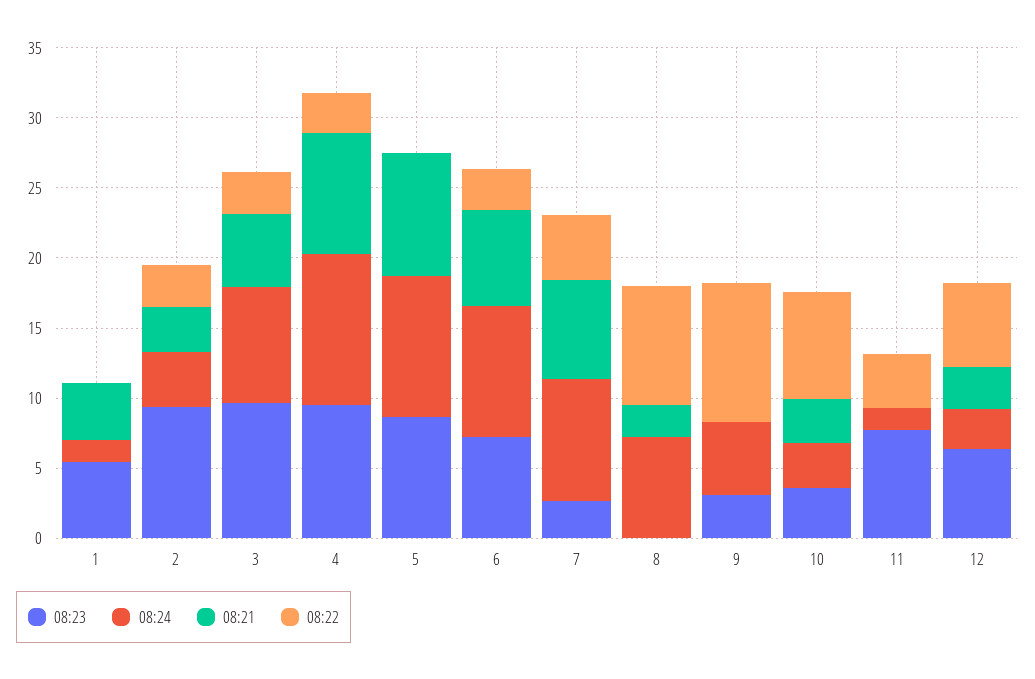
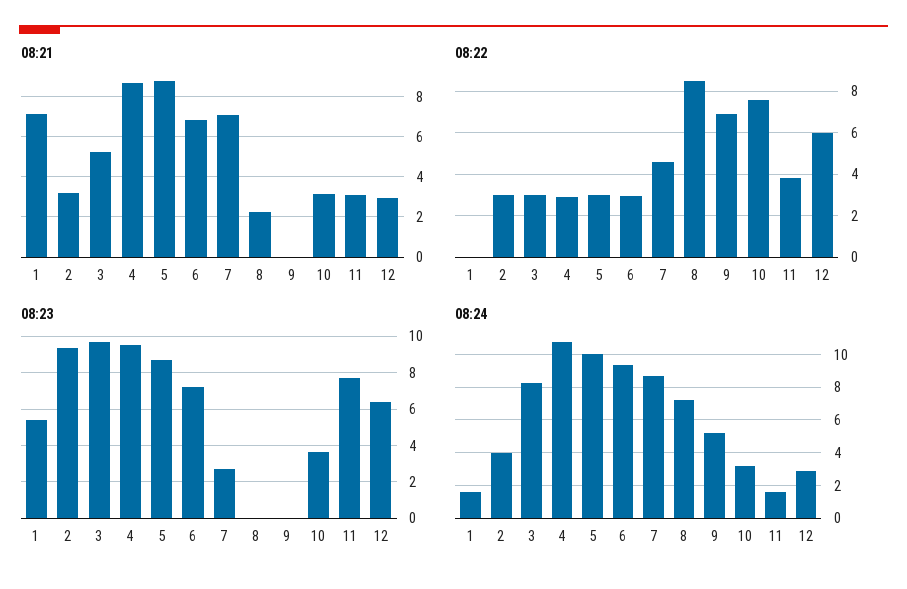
  {
    "08:23": {
      "1": 5.5,
      "2": 9.5,
      "3": 9.5,
      "4": 9.5,
      "5": 8.5,
      "6": 7,
      "7": 2.5,
      "8": 0,
-     "9": 3,
+     "9": 0,
      "10": 3.5,
      "11": 7.5,
      "12": 6.5
    },
    "08:24": {
      "1": 1.5,
      "2": 4,
      "3": 8.5,
      "4": 11,
      "5": 10,
      "6": 9.5,
      "7": 8.5,
      "8": 7,
      "9": 5,
      "10": 3,
      "11": 1.5,
      "12": 3
    },
    "08:21": {
-     "1": 4,
+     "1": 7,
      "2": 3,
      "3": 5,
      "4": 8.5,
      "5": 9,
      "6": 7,
      "7": 7,
      "8": 2.5,
      "9": 0,
      "10": 3,
-     "11": 0,
+     "11": 3,
      "12": 3
    },
    "08:22": {
      "1": 0,
      "2": 3,
      "3": 3,
      "4": 3,
-     "5": 0,
+     "5": 3,
      "6": 3,
      "7": 4.5,
      "8": 8.5,
-     "9": 10,
+     "9": 7,
      "10": 7.5,
      "11": 4,
      "12": 6
    }
  }

